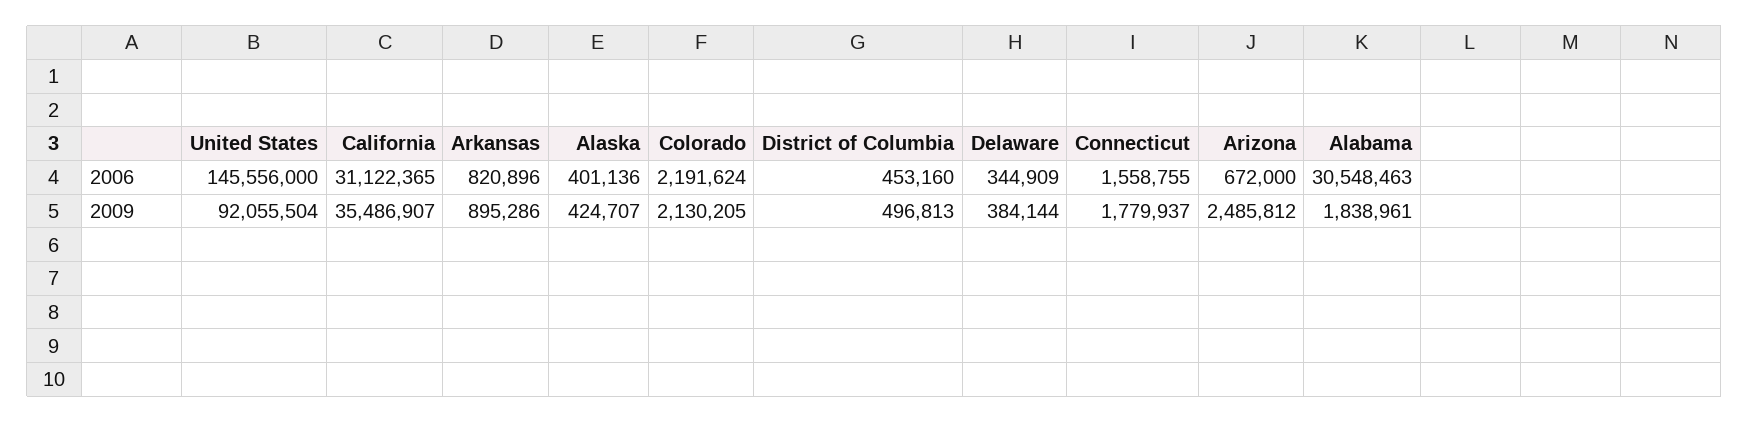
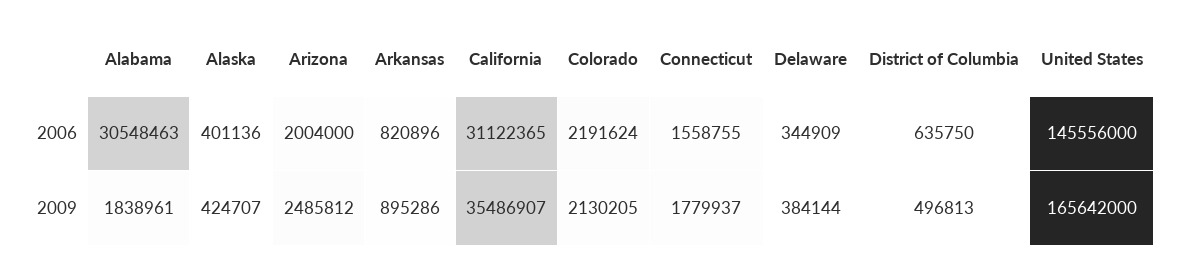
  {
    "United States": {
      "2006": 145556000,
-     "2009": 92055504
+     "2009": 165642000
    },
    "California": {
      "2006": 31122365,
      "2009": 35486907
    },
    "Arkansas": {
      "2006": 820896,
      "2009": 895286
    },
    "Alaska": {
      "2006": 401136,
      "2009": 424707
    },
    "Colorado": {
      "2006": 2191624,
      "2009": 2130205
    },
    "District of Columbia": {
-     "2006": 453160,
+     "2006": 635750,
      "2009": 496813
    },
    "Delaware": {
      "2006": 344909,
      "2009": 384144
    },
    "Connecticut": {
      "2006": 1558755,
      "2009": 1779937
    },
    "Arizona": {
-     "2006": 672000,
+     "2006": 2004000,
      "2009": 2485812
    },
    "Alabama": {
      "2006": 30548463,
      "2009": 1838961
    }
  }

